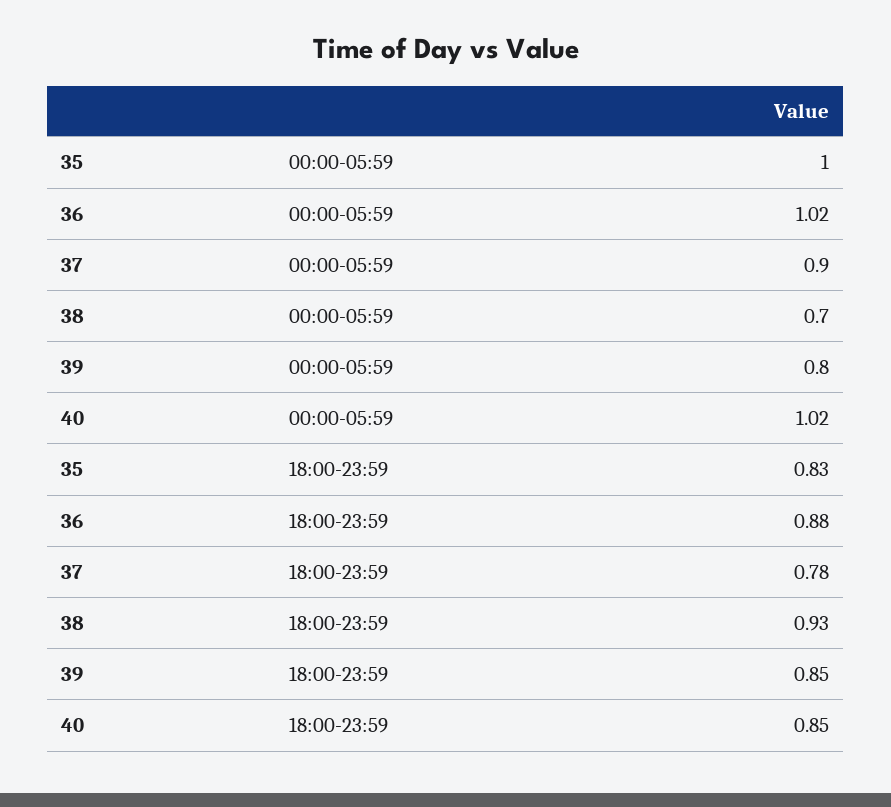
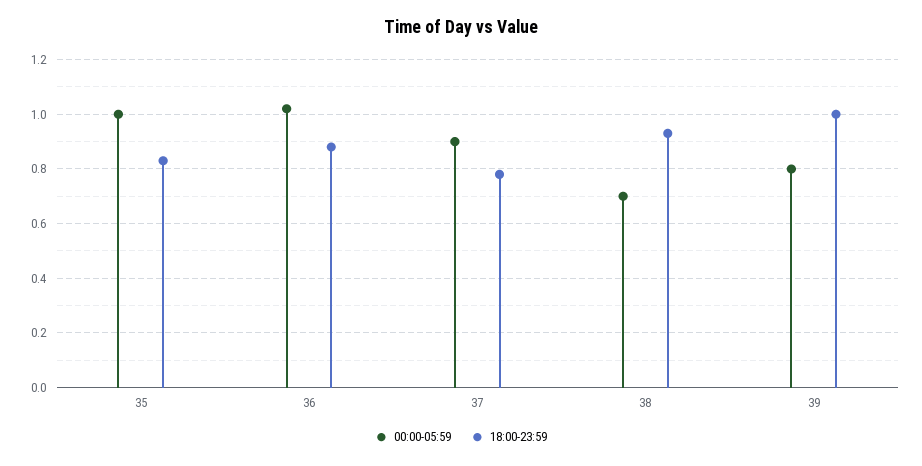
  {
    "00:00-05:59": {
      "35": 1,
      "36": 1.02,
      "37": 0.9,
      "38": 0.7,
-     "39": 0.8,
+     "39": 0.8
-     "40": 1.02
    },
    "18:00-23:59": {
      "35": 0.83,
      "36": 0.88,
      "37": 0.78,
      "38": 0.93,
-     "39": 0.85,
+     "39": 1
-     "40": 0.85
    }
  }

